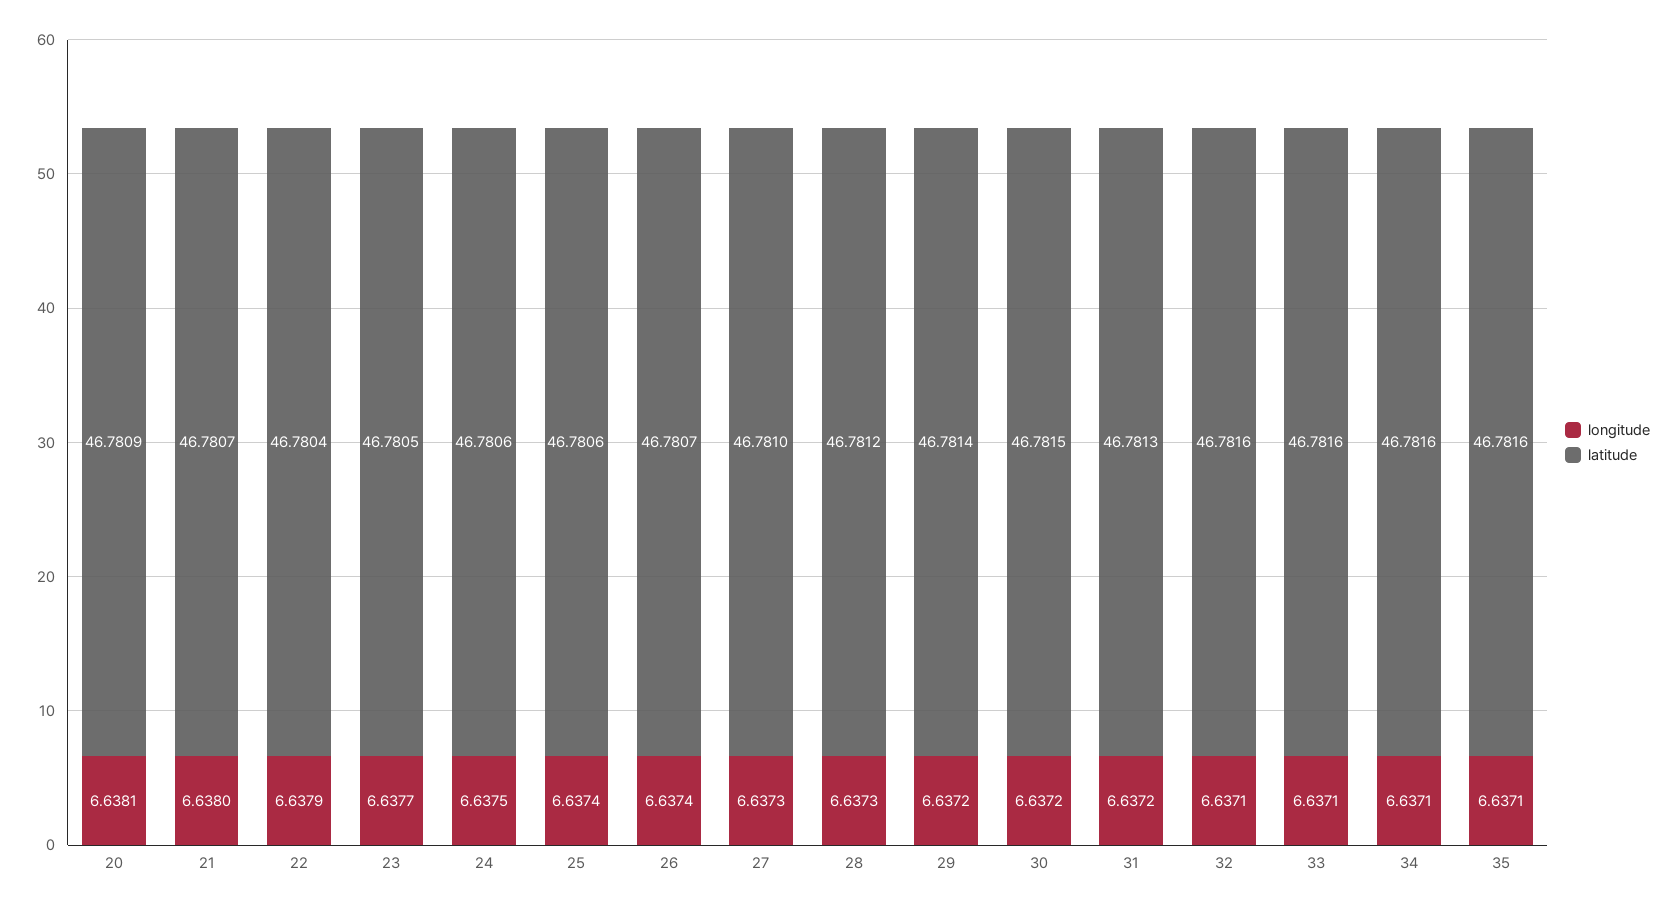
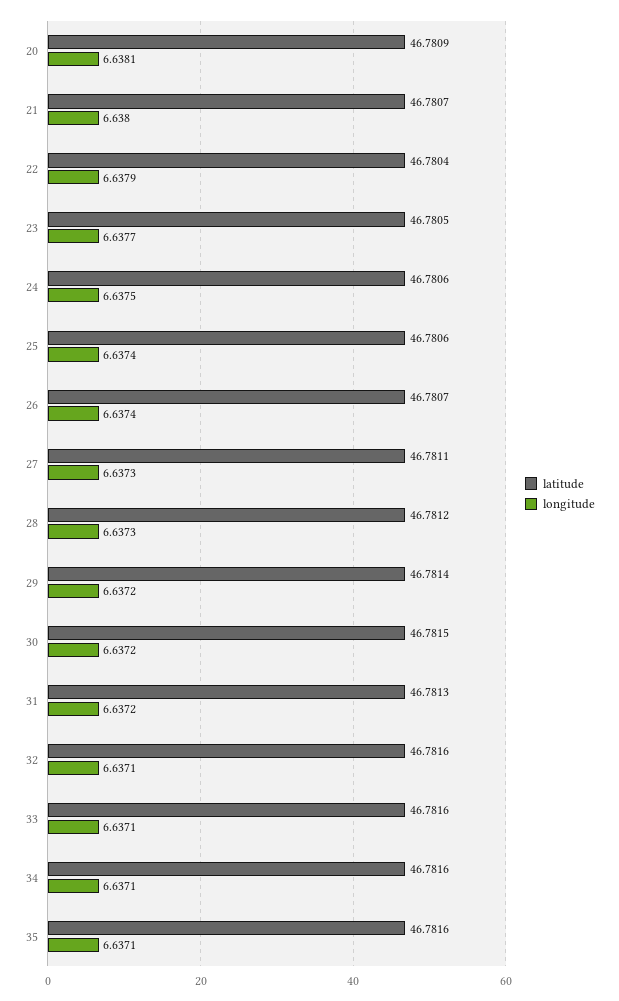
  {
    "longitude": {
      "20": 6.6381,
      "21": 6.638,
      "22": 6.6379,
      "23": 6.6377,
      "24": 6.6375,
      "25": 6.6374,
      "26": 6.6374,
      "27": 6.6373,
      "28": 6.6373,
      "29": 6.6372,
      "30": 6.6372,
      "31": 6.6372,
      "32": 6.6371,
      "33": 6.6371,
      "34": 6.6371,
      "35": 6.6371
    },
    "latitude": {
      "20": 46.7809,
      "21": 46.7807,
      "22": 46.7804,
      "23": 46.7805,
      "24": 46.7806,
      "25": 46.7806,
      "26": 46.7807,
-     "27": 46.781,
+     "27": 46.7811,
      "28": 46.7812,
      "29": 46.7814,
      "30": 46.7815,
      "31": 46.7813,
      "32": 46.7816,
      "33": 46.7816,
      "34": 46.7816,
      "35": 46.7816
    }
  }

